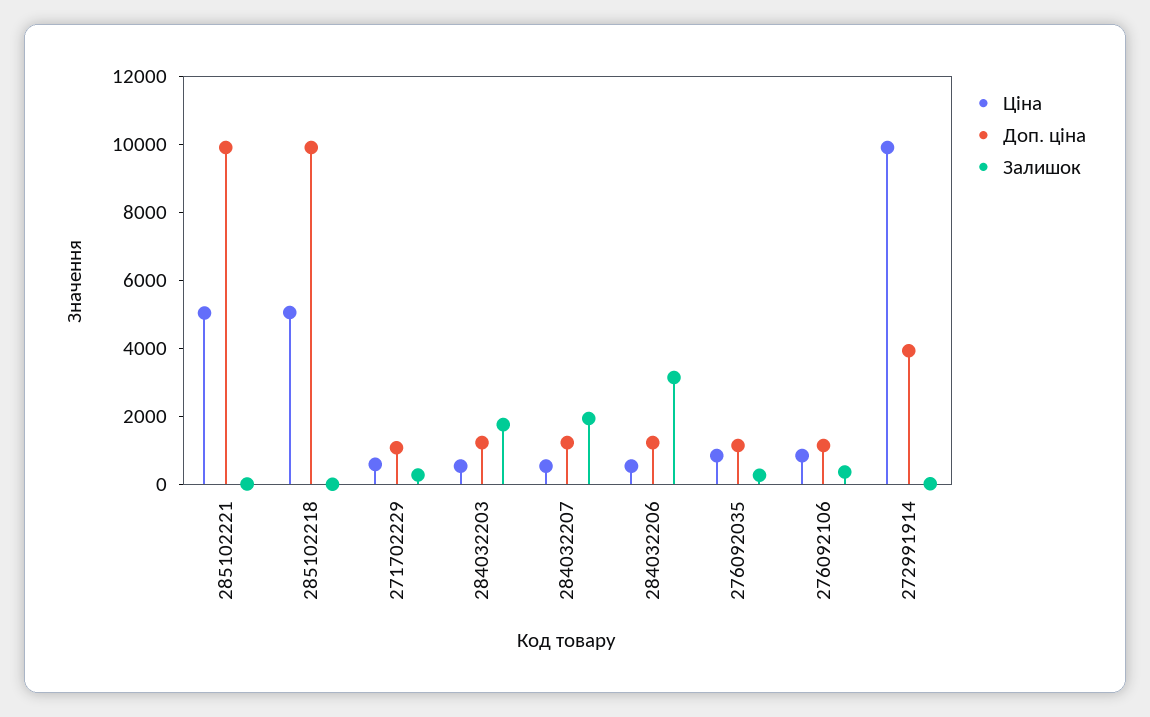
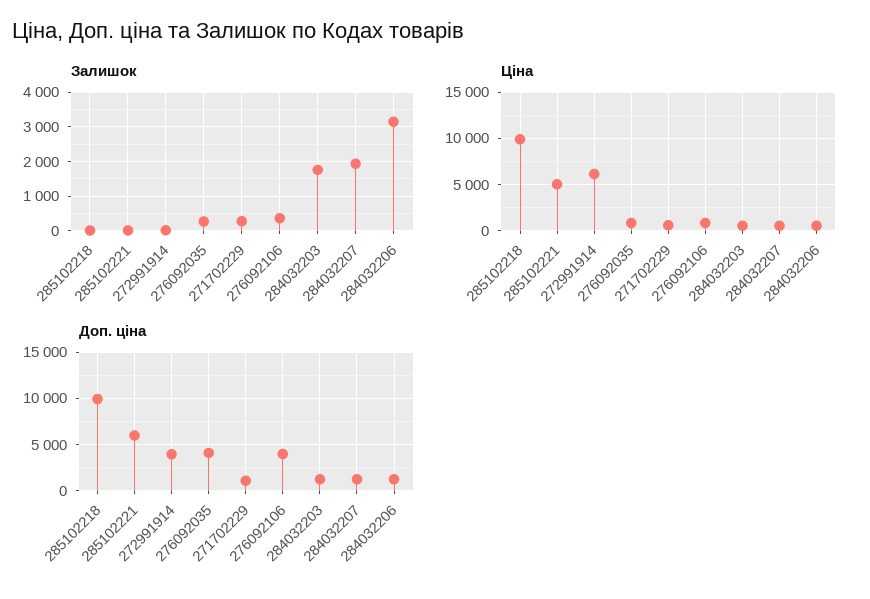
  {
    "Ціна": {
      "285102221": 5000,
-     "285102218": 5000,
+     "285102218": 10000,
      "271702229": 500,
      "284032203": 500,
      "284032207": 500,
      "284032206": 500,
      "276092035": 1000,
      "276092106": 1000,
-     "272991914": 10000
+     "272991914": 6000
    },
    "Доп. ціна": {
-     "285102221": 10000,
+     "285102221": 6000,
      "285102218": 10000,
      "271702229": 1000,
      "284032203": 1000,
      "284032207": 1000,
      "284032206": 1000,
-     "276092035": 1000,
+     "276092035": 4000,
-     "276092106": 1000,
+     "276092106": 4000,
      "272991914": 4000
    },
    "Залишок": {
      "285102221": 0,
      "285102218": 0,
      "271702229": 200,
      "284032203": 1800,
      "284032207": 2000,
      "284032206": 3200,
      "276092035": 200,
      "276092106": 400,
      "272991914": 0
    }
  }

